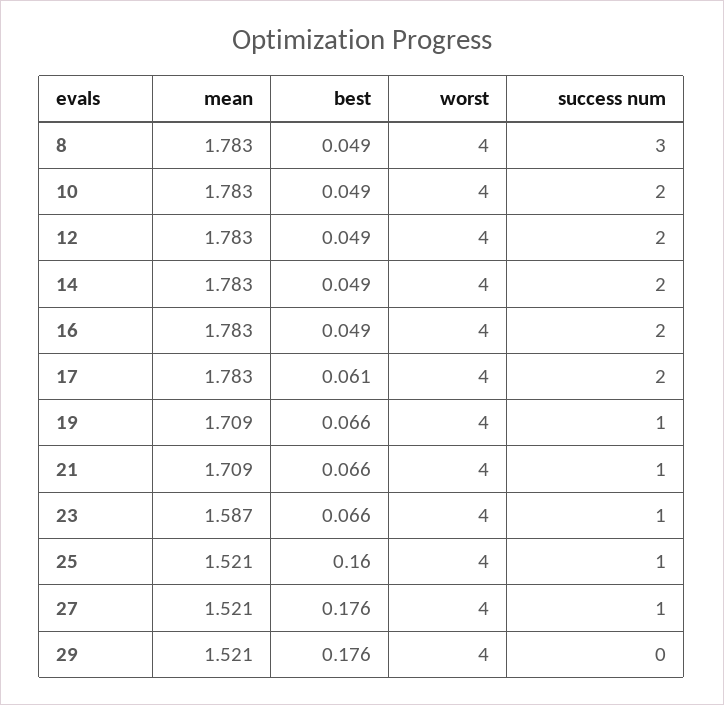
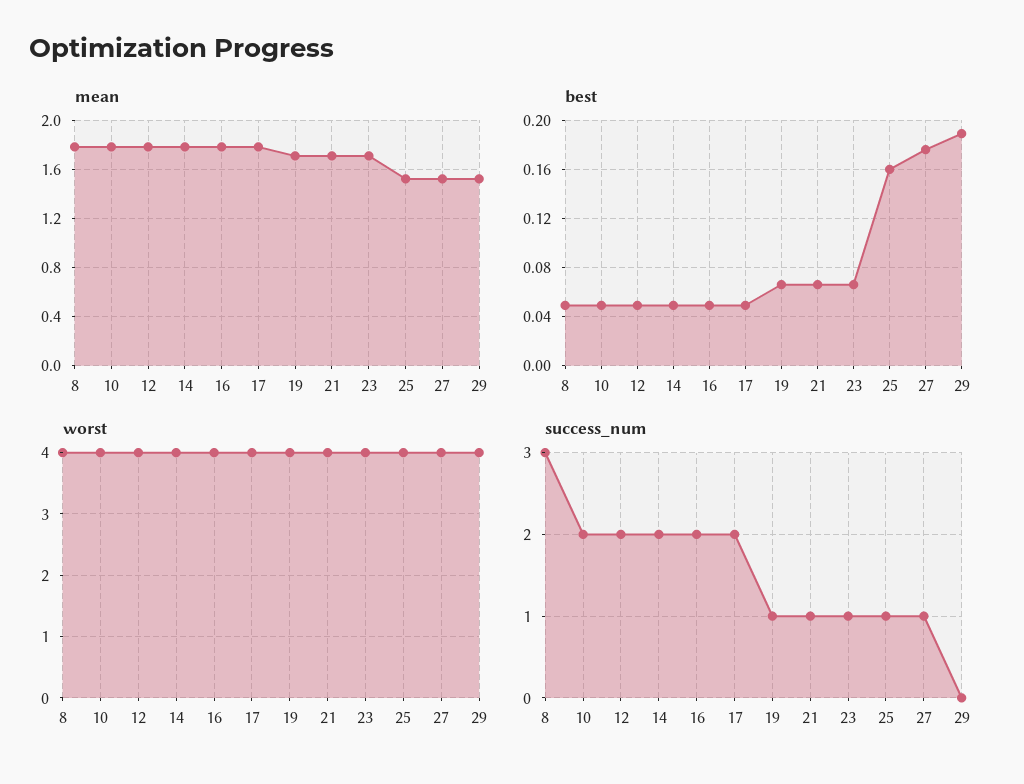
  {
    "mean": {
      "8": 1.783,
      "10": 1.783,
      "12": 1.783,
      "14": 1.783,
      "16": 1.783,
      "17": 1.783,
      "19": 1.709,
      "21": 1.709,
-     "23": 1.587,
+     "23": 1.7,
      "25": 1.521,
      "27": 1.521,
      "29": 1.521
    },
    "best": {
      "8": 0.049,
      "10": 0.049,
      "12": 0.049,
      "14": 0.049,
      "16": 0.049,
-     "17": 0.061,
+     "17": 0.05,
      "19": 0.066,
      "21": 0.066,
      "23": 0.066,
      "25": 0.16,
      "27": 0.176,
-     "29": 0.176
+     "29": 0.19
    },
    "worst": {
      "8": 4,
      "10": 4,
      "12": 4,
      "14": 4,
      "16": 4,
      "17": 4,
      "19": 4,
      "21": 4,
      "23": 4,
      "25": 4,
      "27": 4,
      "29": 4
    },
    "success num": {
      "8": 3,
      "10": 2,
      "12": 2,
      "14": 2,
      "16": 2,
      "17": 2,
      "19": 1,
      "21": 1,
      "23": 1,
      "25": 1,
      "27": 1,
      "29": 0
    }
  }

